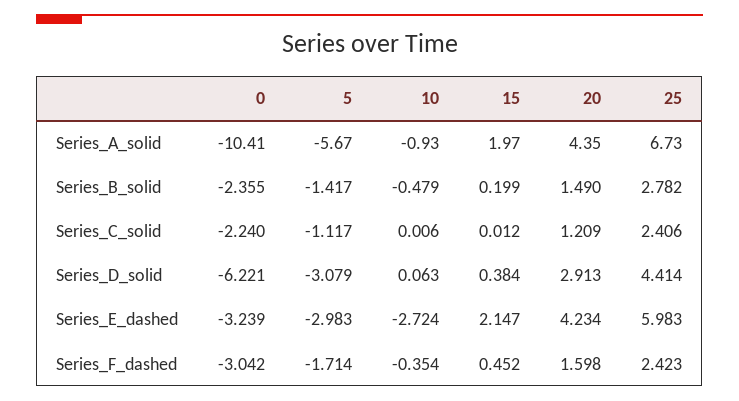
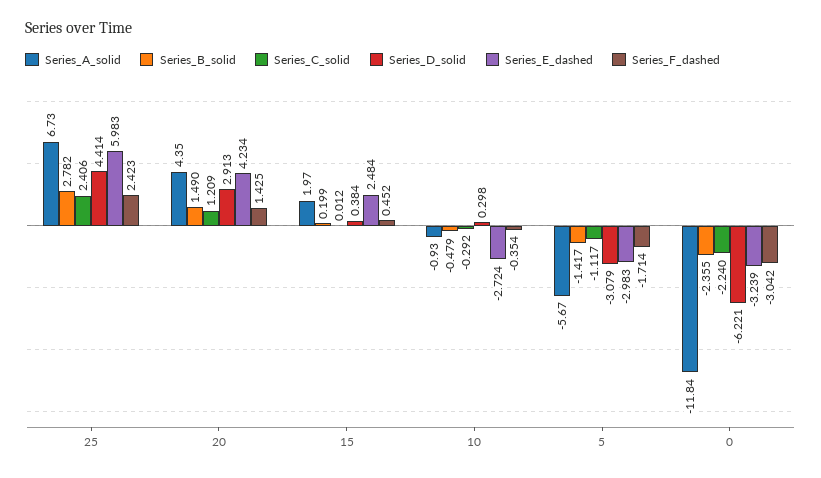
  {
    "Series_A_solid": {
-     "0": -10.41,
+     "0": -11.84,
      "5": -5.67,
      "10": -0.93,
      "15": 1.97,
      "20": 4.35,
      "25": 6.73
    },
    "Series_B_solid": {
      "0": -2.355,
      "5": -1.417,
      "10": -0.479,
      "15": 0.199,
      "20": 1.49,
      "25": 2.782
    },
    "Series_C_solid": {
      "0": -2.24,
      "5": -1.117,
-     "10": 0.006,
+     "10": -0.292,
      "15": 0.012,
      "20": 1.209,
      "25": 2.406
    },
    "Series_D_solid": {
      "0": -6.221,
      "5": -3.079,
-     "10": 0.063,
+     "10": 0.298,
      "15": 0.384,
      "20": 2.913,
      "25": 4.414
    },
    "Series_E_dashed": {
      "0": -3.239,
      "5": -2.983,
      "10": -2.724,
-     "15": 2.147,
+     "15": 2.484,
      "20": 4.234,
      "25": 5.983
    },
    "Series_F_dashed": {
      "0": -3.042,
      "5": -1.714,
      "10": -0.354,
      "15": 0.452,
-     "20": 1.598,
+     "20": 1.425,
      "25": 2.423
    }
  }

